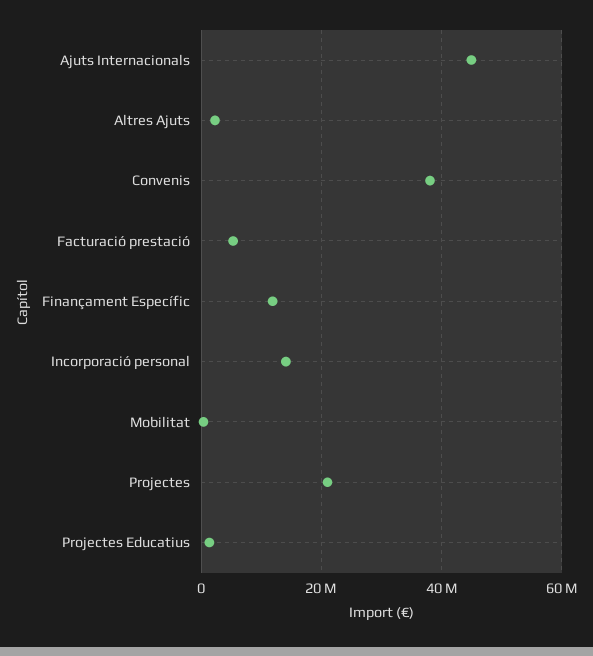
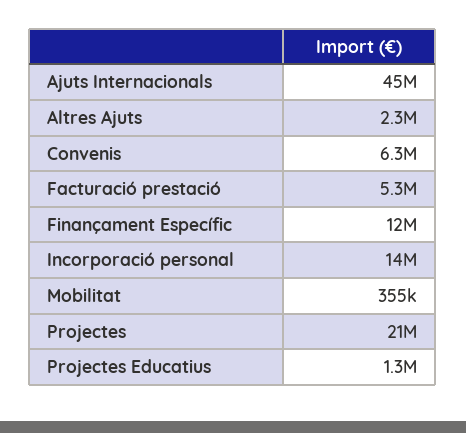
  {
    "Ajuts Internacionals": 45000000,
    "Altres Ajuts": 2300000,
-   "Convenis": 38000000,
+   "Convenis": 6300000,
    "Facturació prestació": 5300000,
    "Finançament Específic": 12000000,
    "Incorporació personal": 14000000,
    "Mobilitat": 355000,
    "Projectes": 21000000,
    "Projectes Educatius": 1300000
  }

